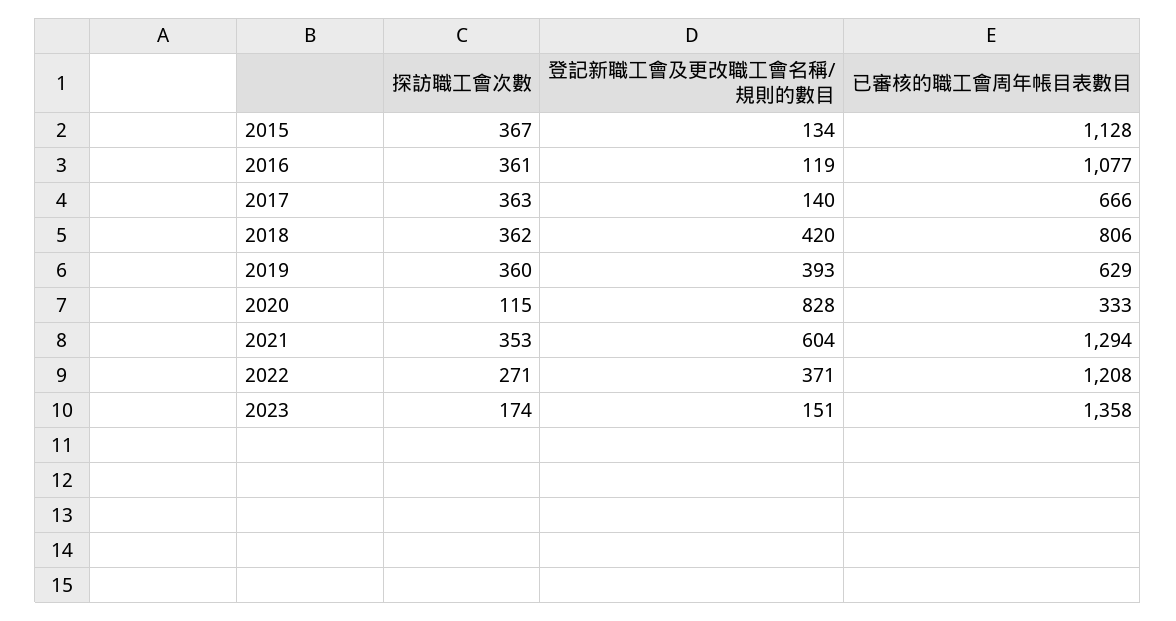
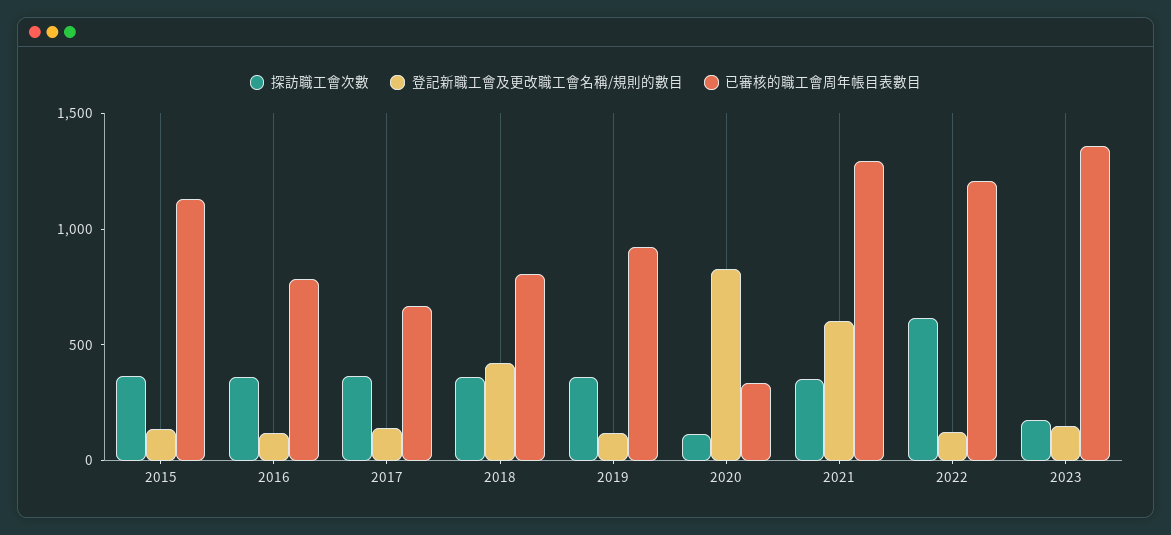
  {
    "探訪職工會次數": {
      "2015": 367,
      "2016": 361,
      "2017": 363,
      "2018": 362,
      "2019": 360,
      "2020": 115,
      "2021": 353,
-     "2022": 271,
+     "2022": 600,
      "2023": 174
    },
    "登記新職工會及更改職工會名稱/規則的數目": {
      "2015": 134,
      "2016": 119,
      "2017": 140,
      "2018": 420,
-     "2019": 393,
+     "2019": 100,
      "2020": 828,
      "2021": 604,
-     "2022": 371,
+     "2022": 100,
      "2023": 151
    },
    "已審核的職工會周年帳目表數目": {
      "2015": 1128,
-     "2016": 1077,
+     "2016": 800,
      "2017": 666,
      "2018": 806,
-     "2019": 629,
+     "2019": 900,
      "2020": 333,
      "2021": 1294,
      "2022": 1208,
      "2023": 1358
    }
  }

